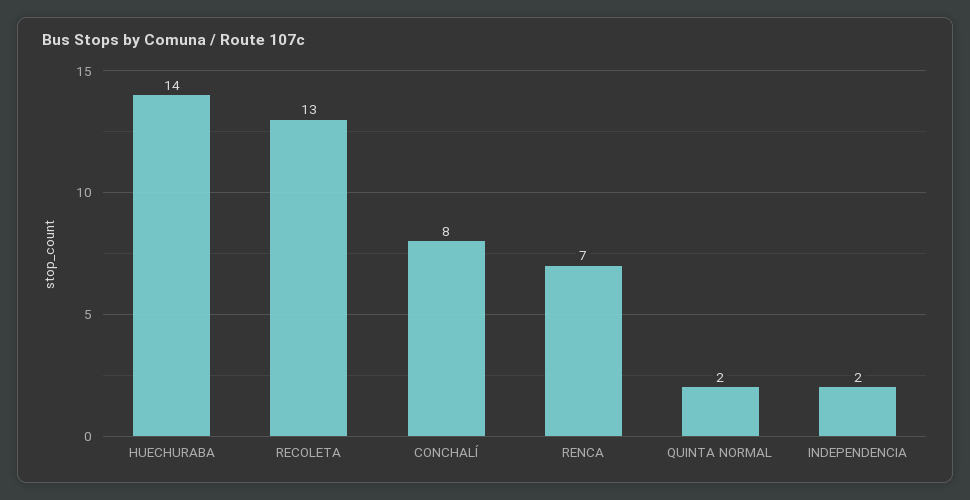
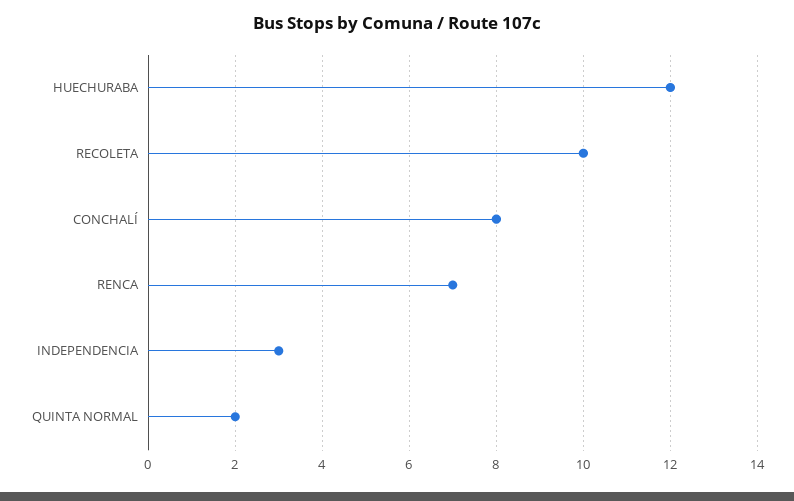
  {
-   "HUECHURABA": 14,
+   "HUECHURABA": 12,
-   "RECOLETA": 13,
+   "RECOLETA": 10,
    "CONCHALÍ": 8,
    "RENCA": 7,
    "QUINTA NORMAL": 2,
-   "INDEPENDENCIA": 2
+   "INDEPENDENCIA": 3
  }

